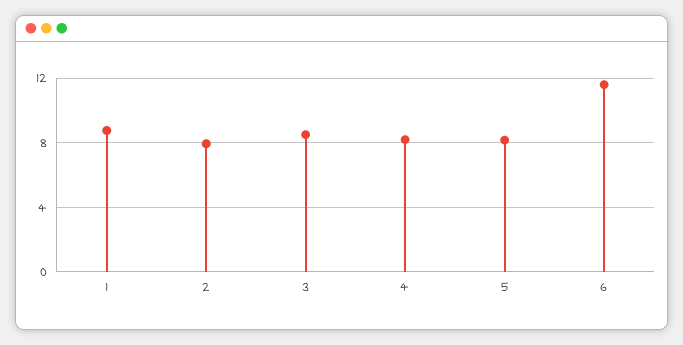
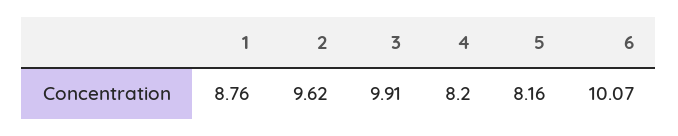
  {
    "1": 8.76,
-   "2": 8,
+   "2": 9.62,
-   "3": 8.5,
+   "3": 9.91,
    "4": 8.2,
    "5": 8.16,
-   "6": 11.5
+   "6": 10.07
  }

